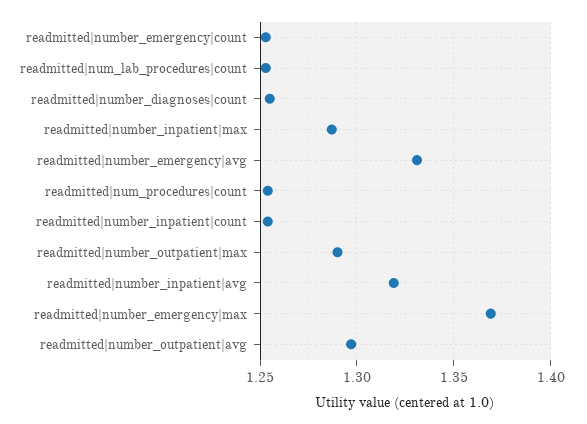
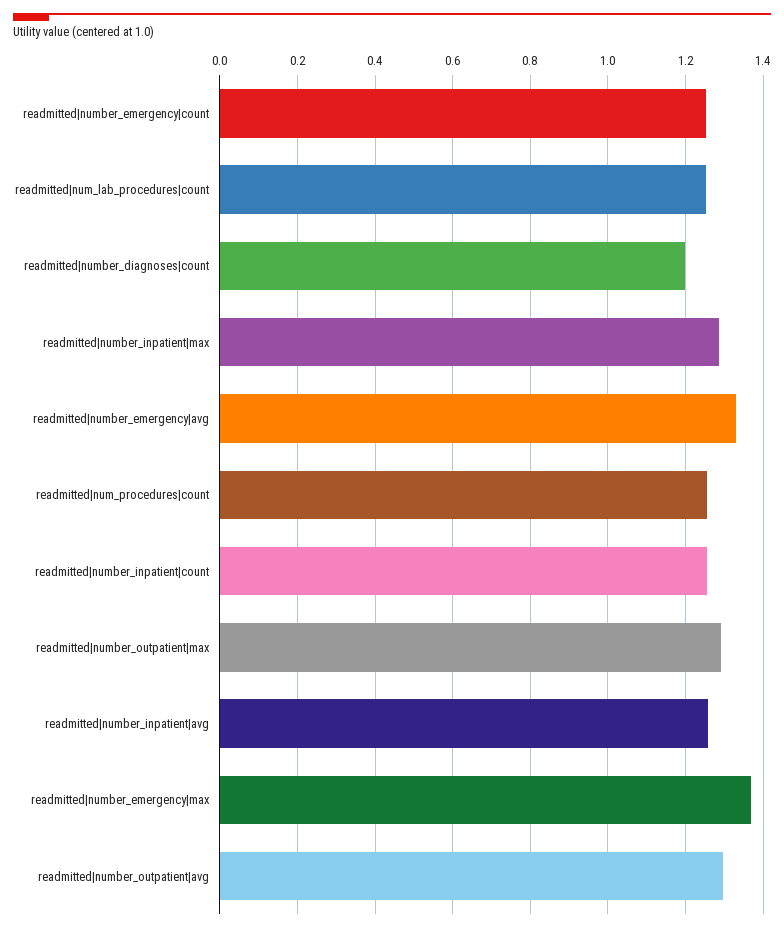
  {
    "readmitted|number_emergency|count": 1.255,
    "readmitted|num_lab_procedures|count": 1.255,
-   "readmitted|number_diagnoses|count": 1.255,
+   "readmitted|number_diagnoses|count": 1.2,
    "readmitted|number_inpatient|max": 1.285,
    "readmitted|number_emergency|avg": 1.33,
    "readmitted|num_procedures|count": 1.255,
    "readmitted|number_inpatient|count": 1.255,
    "readmitted|number_outpatient|max": 1.29,
-   "readmitted|number_inpatient|avg": 1.32,
+   "readmitted|number_inpatient|avg": 1.26,
    "readmitted|number_emergency|max": 1.37,
    "readmitted|number_outpatient|avg": 1.295
  }

